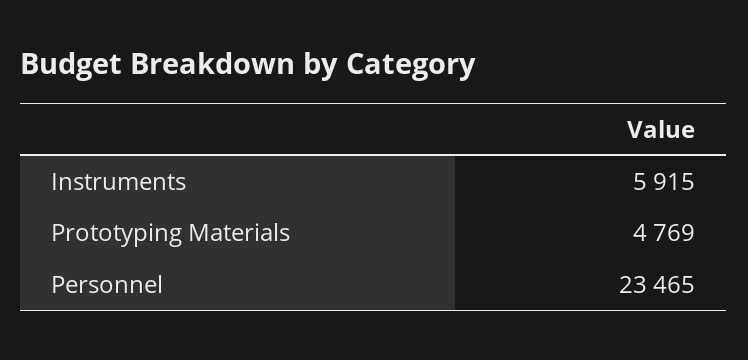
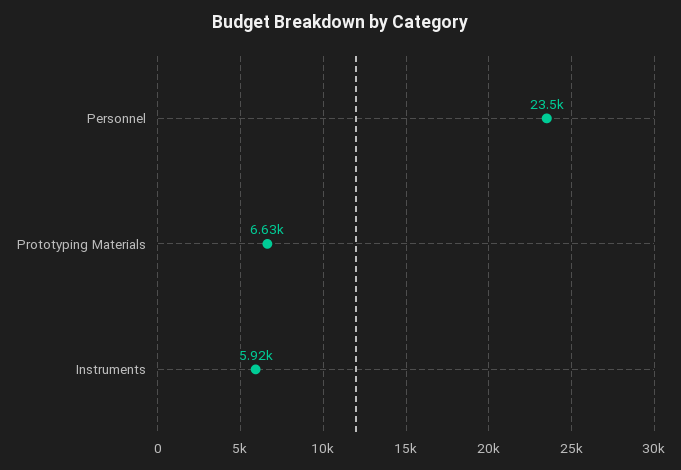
  {
    "Instruments": 5915,
-   "Prototyping Materials": 4769,
+   "Prototyping Materials": 6630,
    "Personnel": 23465
  }

